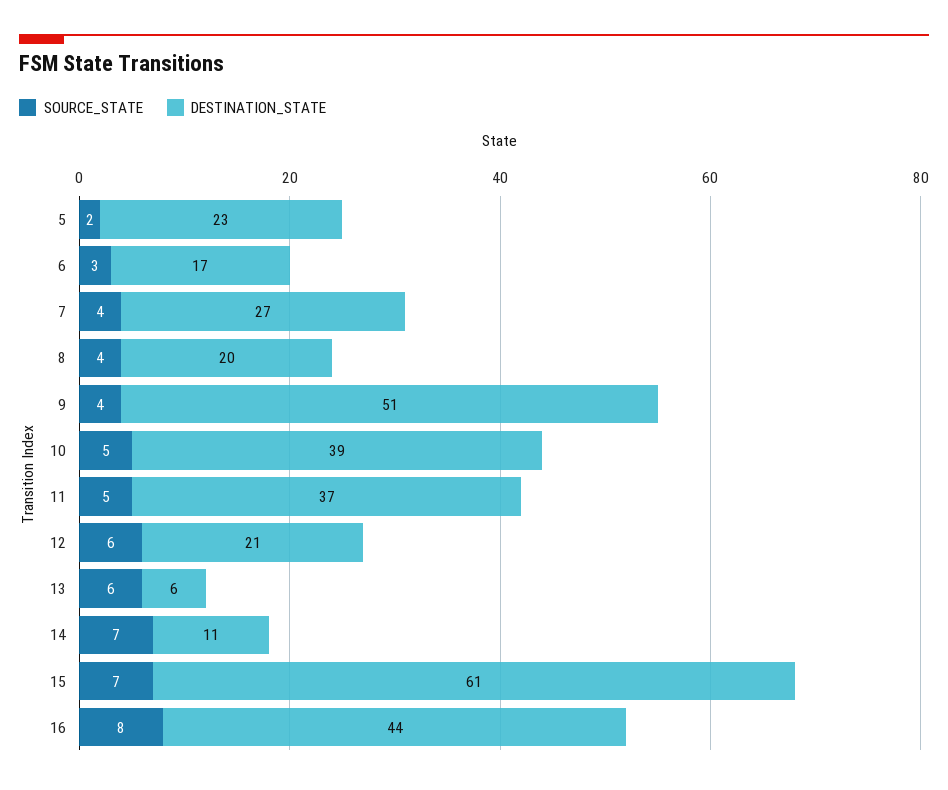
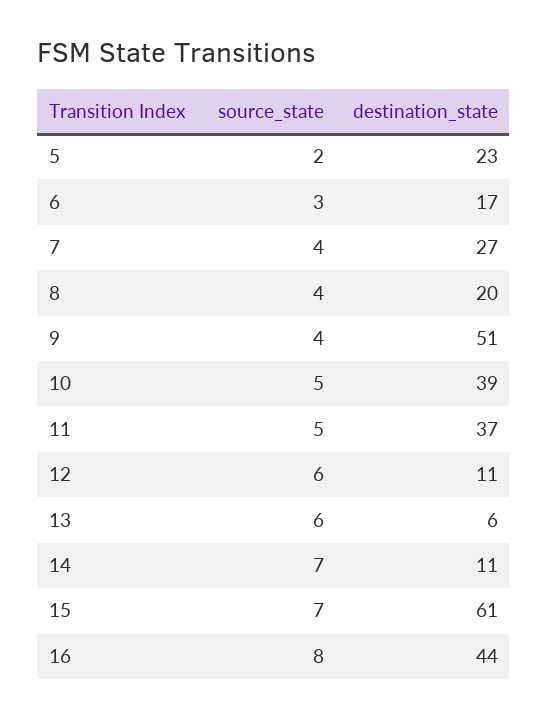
  {
    "SOURCE_STATE": {
      "5": 2,
      "6": 3,
      "7": 4,
      "8": 4,
      "9": 4,
      "10": 5,
      "11": 5,
      "12": 6,
      "13": 6,
      "14": 7,
      "15": 7,
      "16": 8
    },
    "DESTINATION_STATE": {
      "5": 23,
      "6": 17,
      "7": 27,
      "8": 20,
      "9": 51,
      "10": 39,
      "11": 37,
-     "12": 21,
+     "12": 11,
      "13": 6,
      "14": 11,
      "15": 61,
      "16": 44
    }
  }

